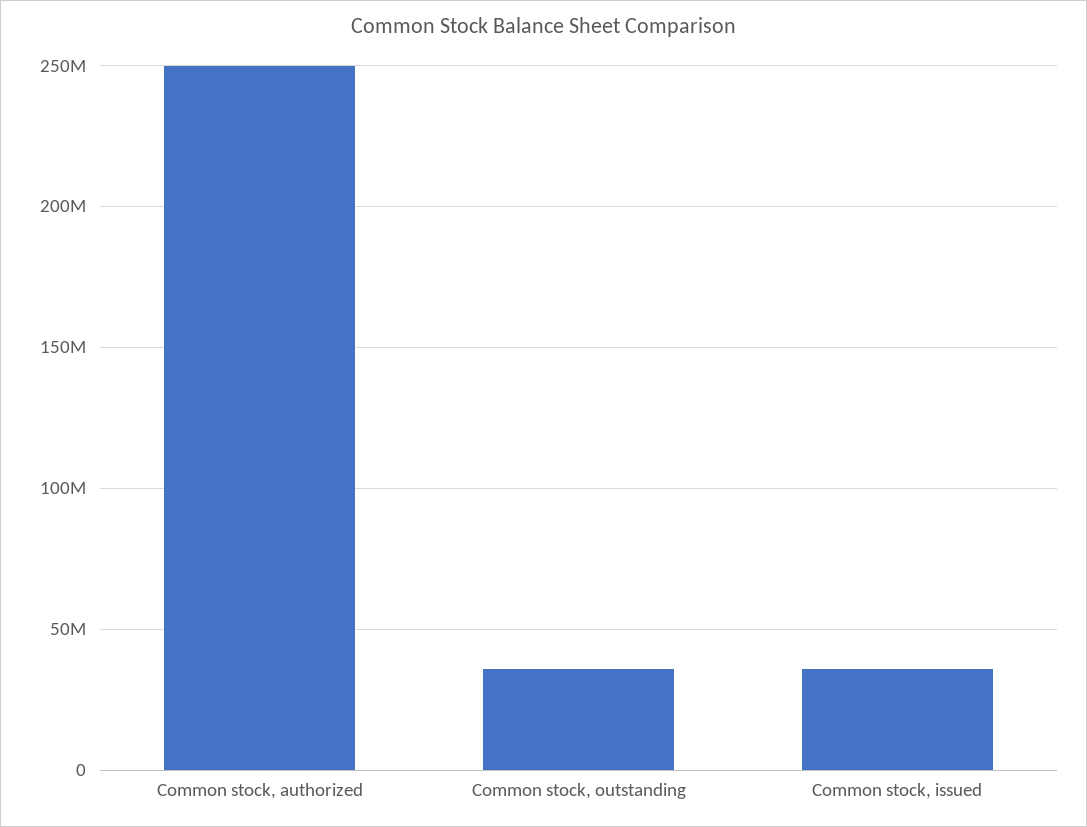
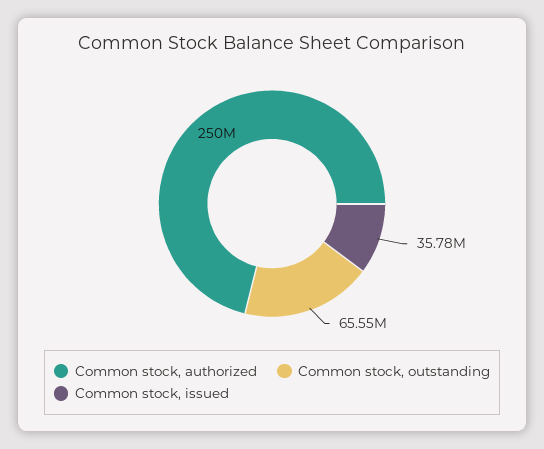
  {
    "Common stock, authorized": 250000000,
-   "Common stock, outstanding": 35000000,
+   "Common stock, outstanding": 65550000,
    "Common stock, issued": 35780000
  }

